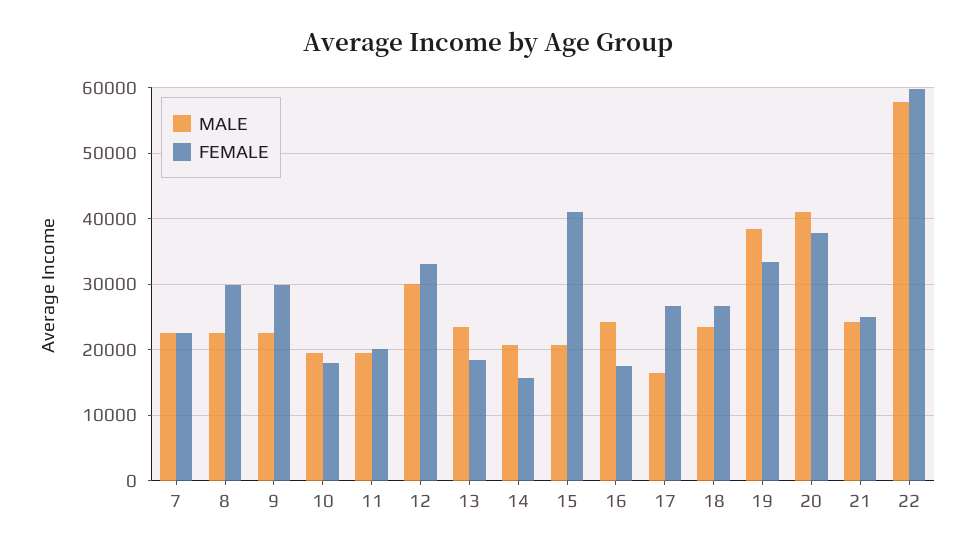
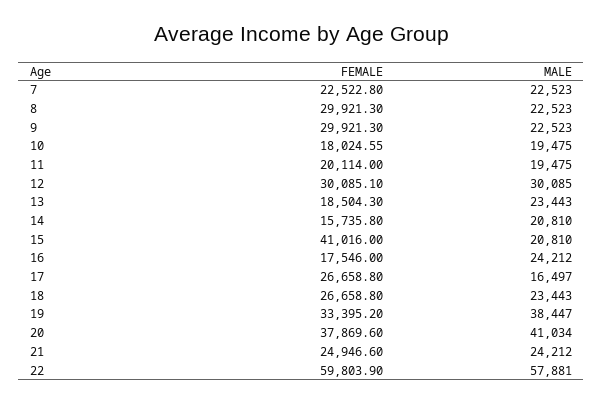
  {
    "MALE": {
      "7": 22523,
      "8": 22523,
      "9": 22523,
      "10": 19475,
      "11": 19475,
      "12": 30085,
      "13": 23443,
      "14": 20810,
      "15": 20810,
      "16": 24212,
      "17": 16497,
      "18": 23443,
      "19": 38447,
      "20": 41034,
      "21": 24212,
      "22": 57881
    },
    "FEMALE": {
      "7": 22522.8,
      "8": 29921.3,
      "9": 29921.3,
      "10": 18024.55,
      "11": 20114,
-     "12": 33000,
+     "12": 30085.1,
      "13": 18504.3,
      "14": 15735.8,
      "15": 41016,
      "16": 17546,
      "17": 26658.8,
      "18": 26658.8,
      "19": 33395.2,
      "20": 37869.6,
      "21": 24946.6,
      "22": 59803.9
    }
  }

